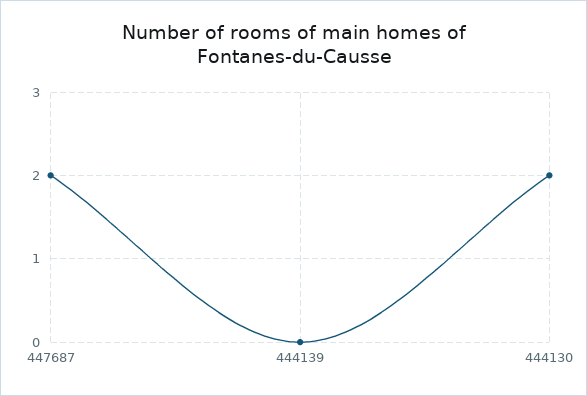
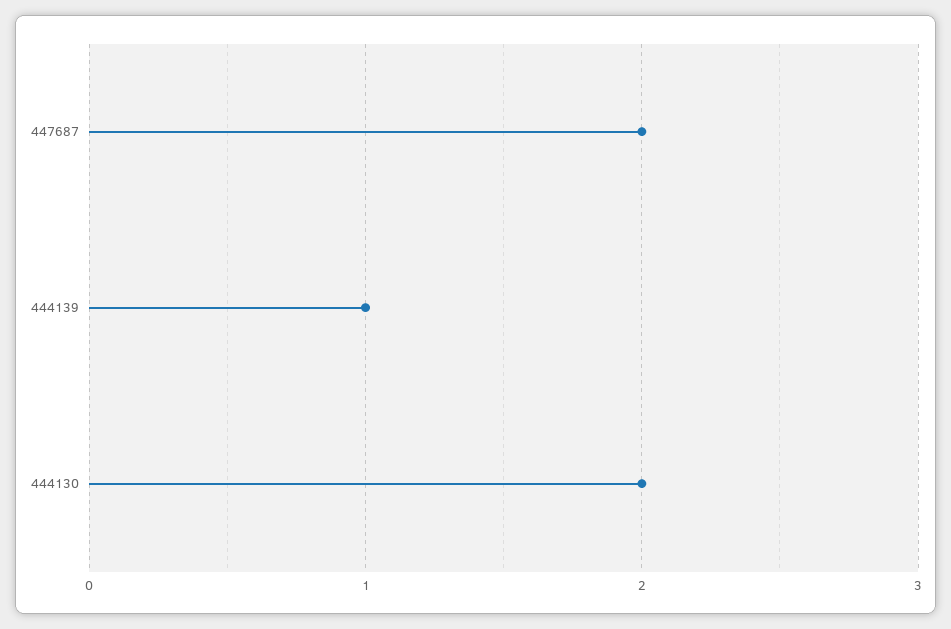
  {
    "447687": 2,
-   "444139": 0,
+   "444139": 1,
    "444130": 2
  }

